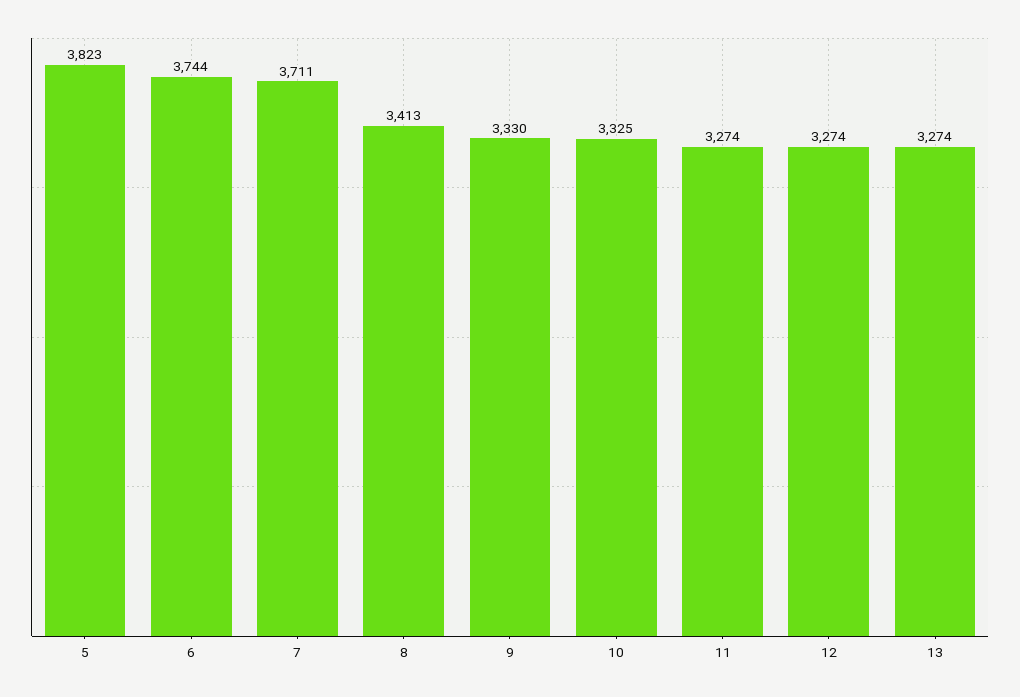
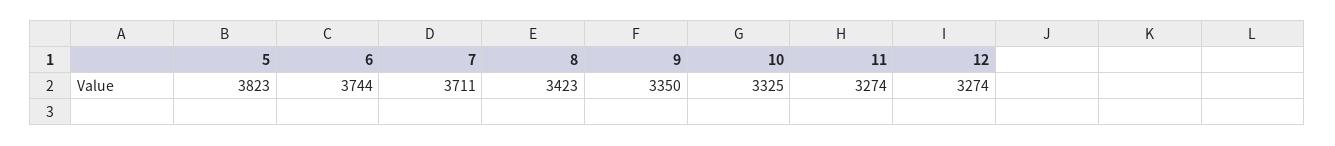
  {
    "5": 3823,
    "6": 3744,
    "7": 3711,
-   "8": 3413,
+   "8": 3423,
-   "9": 3330,
+   "9": 3350,
    "10": 3325,
    "11": 3274,
-   "12": 3274,
+   "12": 3274
-   "13": 3274
  }

